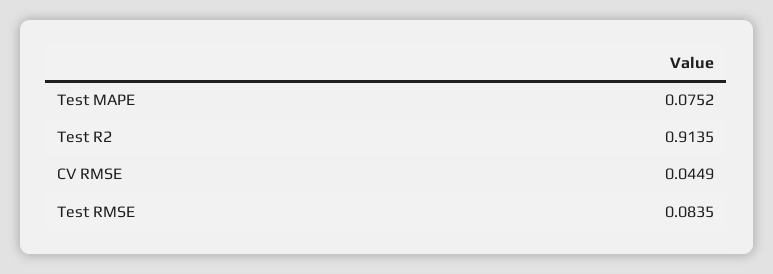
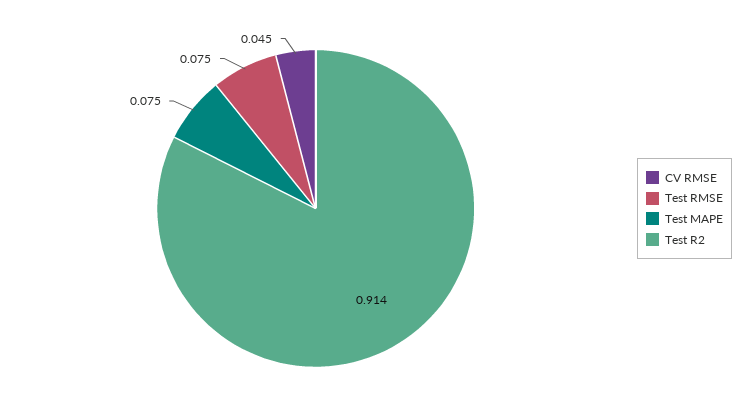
  {
    "Test MAPE": 0.0752,
    "Test R2": 0.9135,
    "CV RMSE": 0.0449,
-   "Test RMSE": 0.0835
+   "Test RMSE": 0.075
  }

